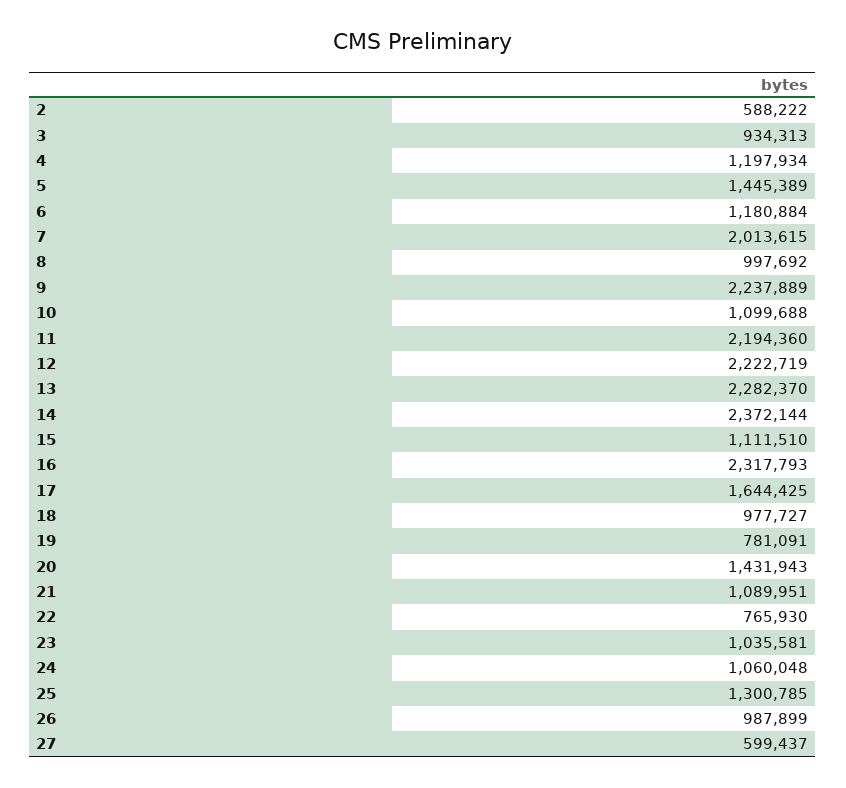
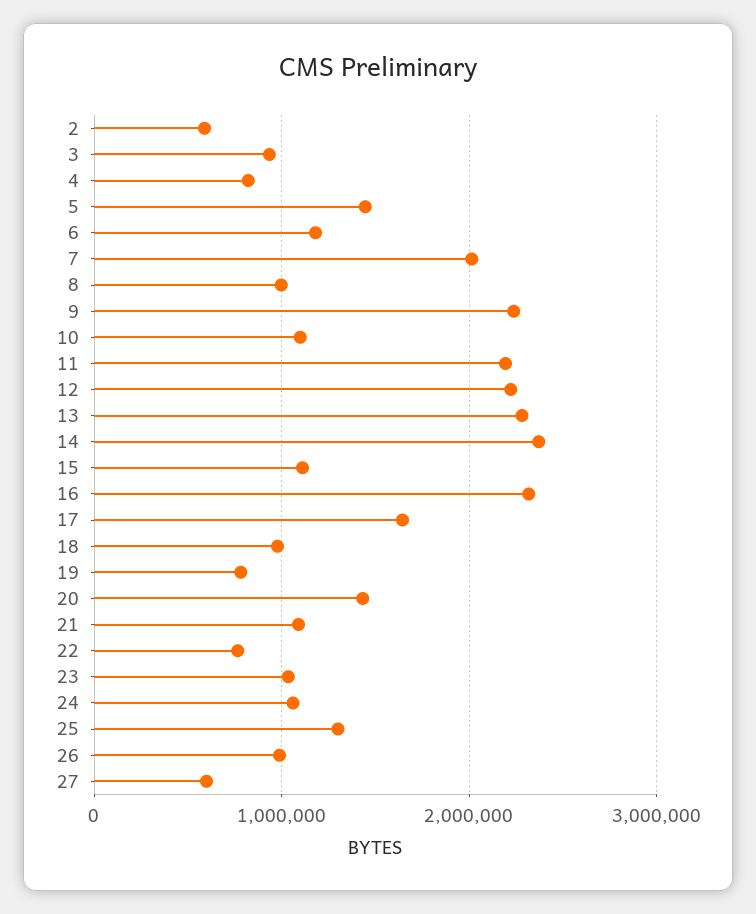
  {
    "2": 588222,
    "3": 934313,
-   "4": 1197934,
+   "4": 800000,
    "5": 1445389,
    "6": 1180884,
    "7": 2013615,
    "8": 997692,
    "9": 2237889,
    "10": 1099688,
    "11": 2194360,
    "12": 2222719,
    "13": 2282370,
    "14": 2372144,
    "15": 1111510,
    "16": 2317793,
    "17": 1644425,
    "18": 977727,
    "19": 781091,
    "20": 1431943,
    "21": 1089951,
    "22": 765930,
    "23": 1035581,
    "24": 1060048,
    "25": 1300785,
    "26": 987899,
    "27": 599437
  }

